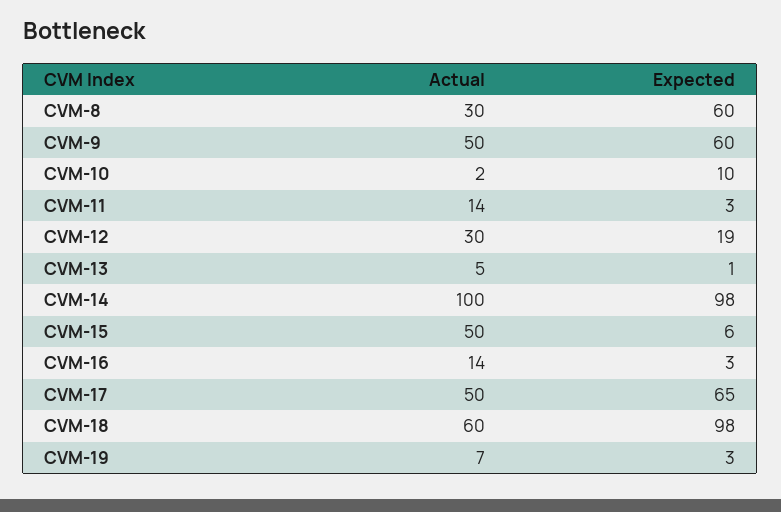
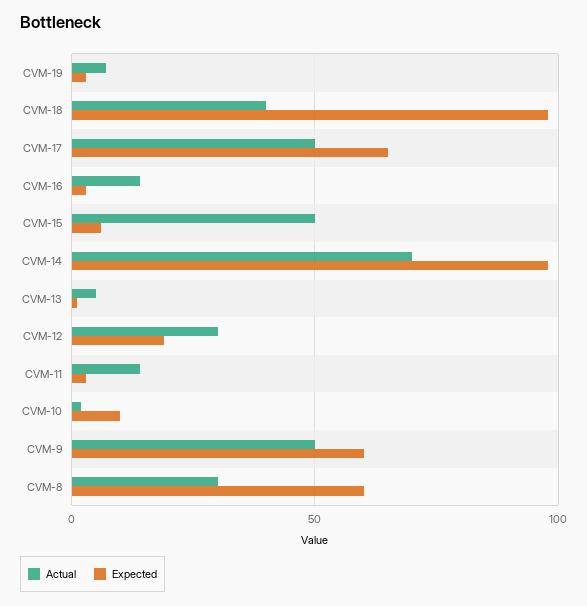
  {
    "Actual": {
      "CVM-8": 30,
      "CVM-9": 50,
      "CVM-10": 2,
      "CVM-11": 14,
      "CVM-12": 30,
      "CVM-13": 5,
-     "CVM-14": 100,
+     "CVM-14": 70,
      "CVM-15": 50,
      "CVM-16": 14,
      "CVM-17": 50,
-     "CVM-18": 60,
+     "CVM-18": 40,
      "CVM-19": 7
    },
    "Expected": {
      "CVM-8": 60,
      "CVM-9": 60,
      "CVM-10": 10,
      "CVM-11": 3,
      "CVM-12": 19,
      "CVM-13": 1,
      "CVM-14": 98,
      "CVM-15": 6,
      "CVM-16": 3,
      "CVM-17": 65,
      "CVM-18": 98,
      "CVM-19": 3
    }
  }

